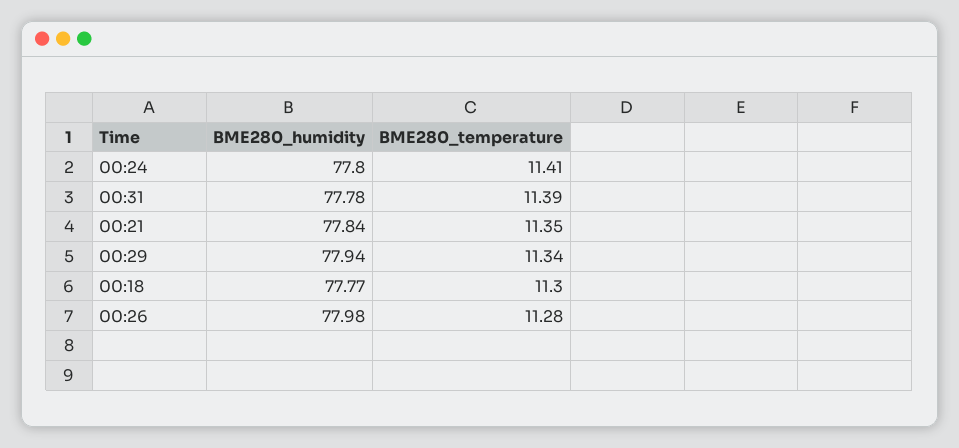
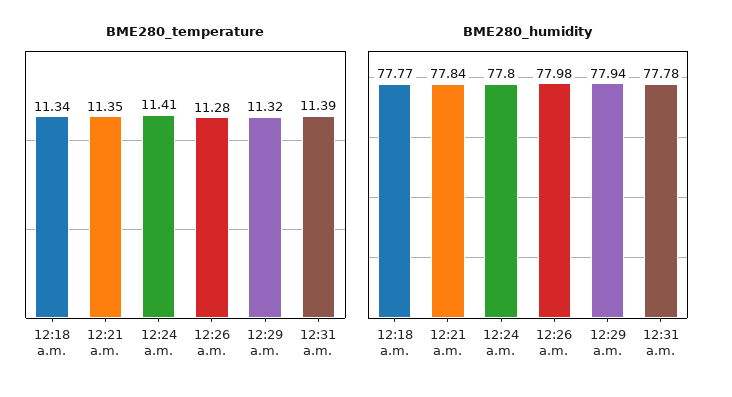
  {
    "BME280_humidity": {
      "00:24": 77.8,
      "00:31": 77.78,
      "00:21": 77.84,
      "00:29": 77.94,
      "00:18": 77.77,
      "00:26": 77.98
    },
    "BME280_temperature": {
      "00:24": 11.41,
      "00:31": 11.39,
      "00:21": 11.35,
-     "00:29": 11.34,
+     "00:29": 11.32,
-     "00:18": 11.3,
+     "00:18": 11.34,
      "00:26": 11.28
    }
  }

